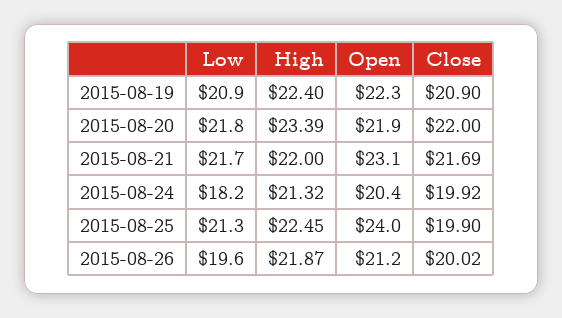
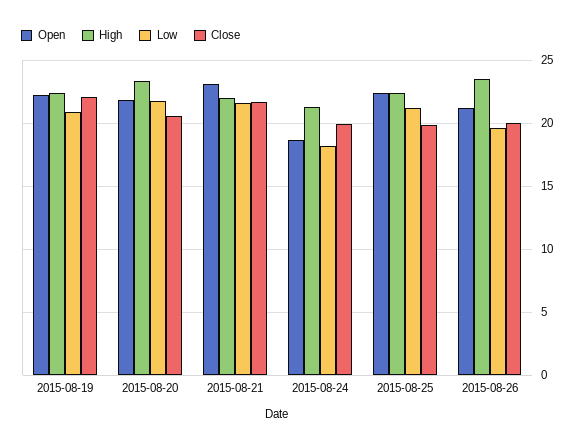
  {
    "Low": {
      "2015-08-19": 20.9,
      "2015-08-20": 21.8,
      "2015-08-21": 21.7,
      "2015-08-24": 18.2,
      "2015-08-25": 21.3,
      "2015-08-26": 19.6
    },
    "High": {
      "2015-08-19": 22.4,
      "2015-08-20": 23.39,
      "2015-08-21": 22,
      "2015-08-24": 21.32,
      "2015-08-25": 22.45,
-     "2015-08-26": 21.87
+     "2015-08-26": 23.5
    },
    "Open": {
      "2015-08-19": 22.3,
      "2015-08-20": 21.9,
      "2015-08-21": 23.1,
-     "2015-08-24": 20.4,
+     "2015-08-24": 18.5,
-     "2015-08-25": 24,
+     "2015-08-25": 22.5,
      "2015-08-26": 21.2
    },
    "Close": {
-     "2015-08-19": 20.9,
+     "2015-08-19": 22,
-     "2015-08-20": 22,
+     "2015-08-20": 20.5,
      "2015-08-21": 21.69,
      "2015-08-24": 19.92,
      "2015-08-25": 19.9,
      "2015-08-26": 20.02
    }
  }

